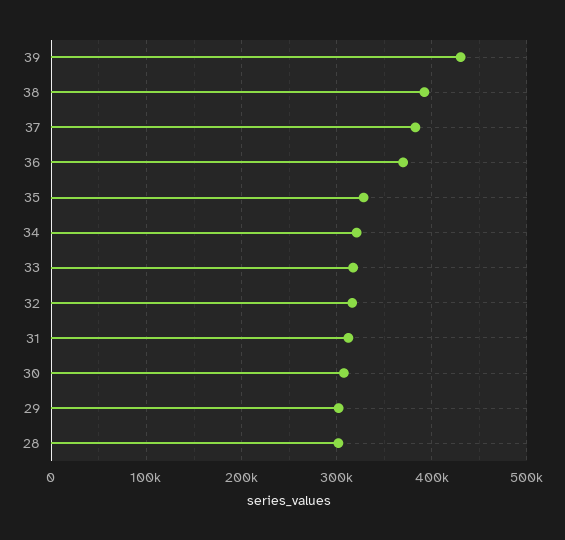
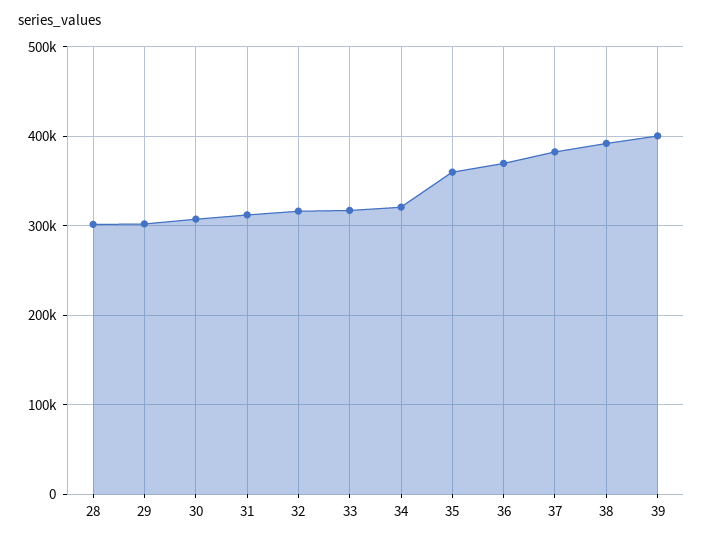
  {
-   "39": 430000,
+   "39": 400000,
    "38": 390000,
    "37": 380000,
    "36": 370000,
-   "35": 330000,
+   "35": 360000,
    "34": 320000,
    "33": 320000,
    "32": 320000,
    "31": 310000,
    "30": 310000,
    "29": 300000,
    "28": 300000
  }

